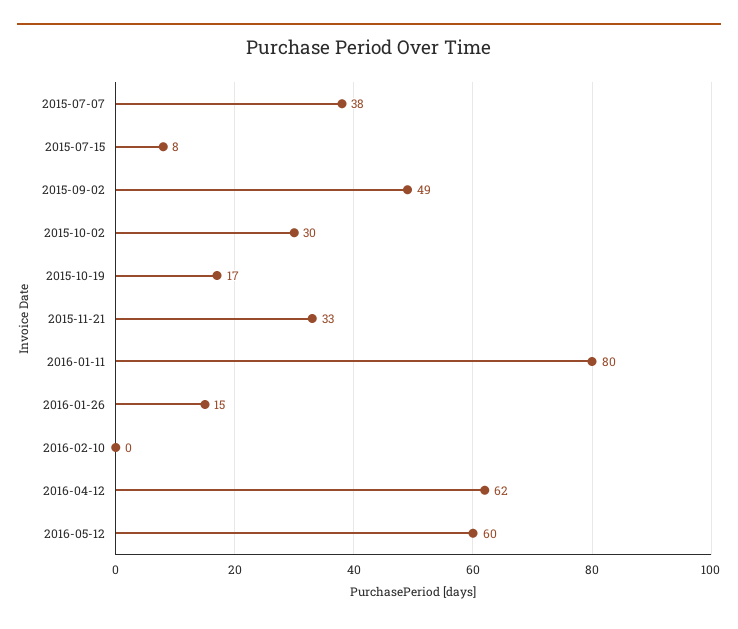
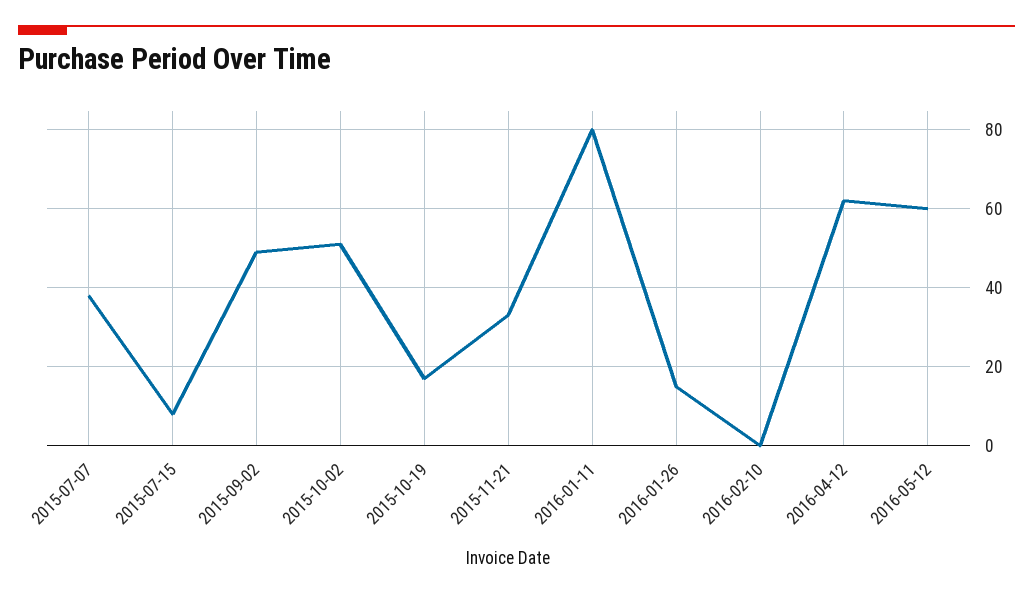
  {
    "2015-07-07": 38,
    "2015-07-15": 8,
    "2015-09-02": 49,
-   "2015-10-02": 30,
+   "2015-10-02": 50,
    "2015-10-19": 17,
    "2015-11-21": 33,
    "2016-01-11": 80,
    "2016-01-26": 15,
    "2016-02-10": 0,
    "2016-04-12": 62,
    "2016-05-12": 60
  }

